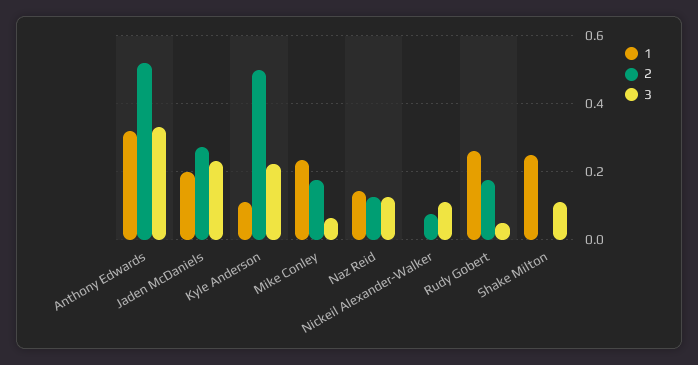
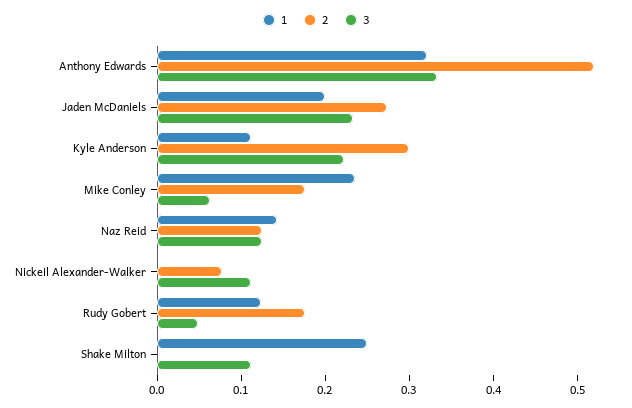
  {
    "1": {
      "Anthony Edwards": 0.32,
      "Jaden McDaniels": 0.2,
      "Kyle Anderson": 0.12,
      "Mike Conley": 0.24,
      "Naz Reid": 0.14,
      "Nickeil Alexander-Walker": 0,
-     "Rudy Gobert": 0.26,
+     "Rudy Gobert": 0.12,
      "Shake Milton": 0.26
    },
    "2": {
      "Anthony Edwards": 0.52,
      "Jaden McDaniels": 0.28,
-     "Kyle Anderson": 0.5,
+     "Kyle Anderson": 0.3,
      "Mike Conley": 0.18,
      "Naz Reid": 0.12,
      "Nickeil Alexander-Walker": 0.08,
      "Rudy Gobert": 0.18,
      "Shake Milton": 0
    },
    "3": {
      "Anthony Edwards": 0.34,
      "Jaden McDaniels": 0.24,
      "Kyle Anderson": 0.22,
      "Mike Conley": 0.06,
      "Naz Reid": 0.12,
      "Nickeil Alexander-Walker": 0.12,
      "Rudy Gobert": 0.04,
      "Shake Milton": 0.12
    }
  }

